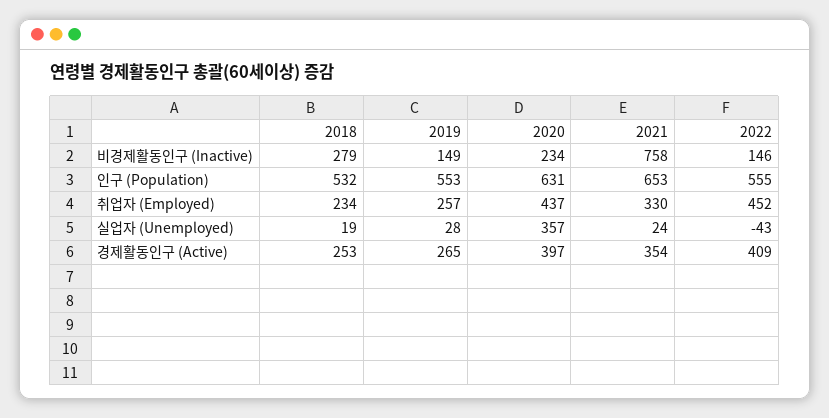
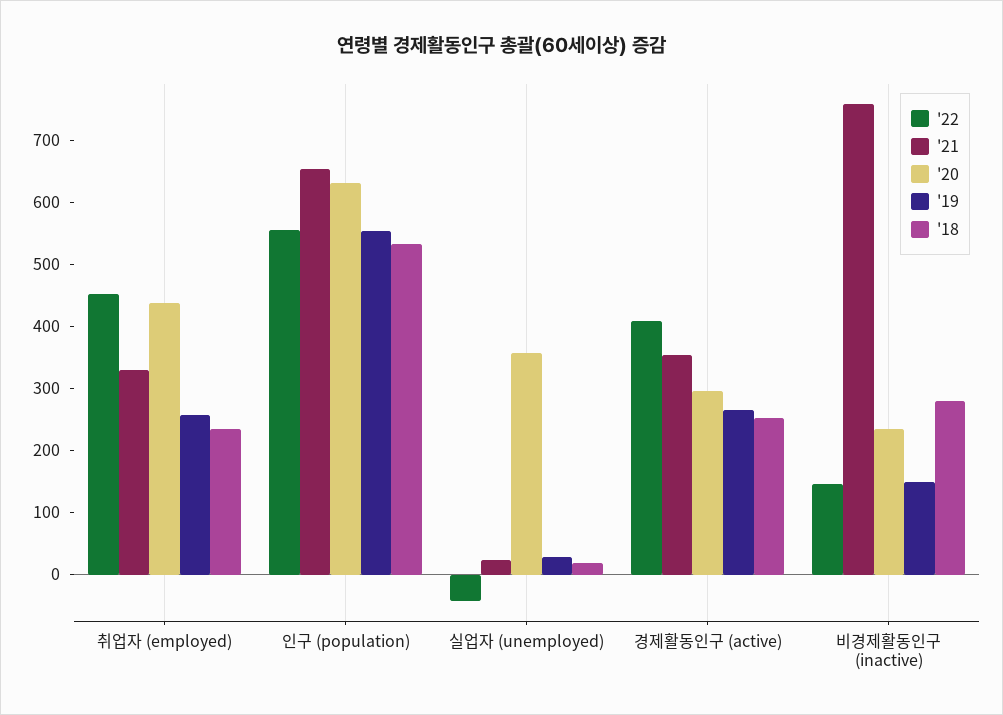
  {
    "2018": {
      "비경제활동인구 (Inactive)": 279,
      "인구 (Population)": 532,
      "취업자 (Employed)": 234,
      "실업자 (Unemployed)": 19,
      "경제활동인구 (Active)": 253
    },
    "2019": {
      "비경제활동인구 (Inactive)": 149,
      "인구 (Population)": 553,
      "취업자 (Employed)": 257,
      "실업자 (Unemployed)": 28,
      "경제활동인구 (Active)": 265
    },
    "2020": {
      "비경제활동인구 (Inactive)": 234,
      "인구 (Population)": 631,
      "취업자 (Employed)": 437,
      "실업자 (Unemployed)": 357,
-     "경제활동인구 (Active)": 397
+     "경제활동인구 (Active)": 300
    },
    "2021": {
      "비경제활동인구 (Inactive)": 758,
      "인구 (Population)": 653,
      "취업자 (Employed)": 330,
      "실업자 (Unemployed)": 24,
      "경제활동인구 (Active)": 354
    },
    "2022": {
      "비경제활동인구 (Inactive)": 146,
      "인구 (Population)": 555,
      "취업자 (Employed)": 452,
      "실업자 (Unemployed)": -43,
      "경제활동인구 (Active)": 409
    }
  }

